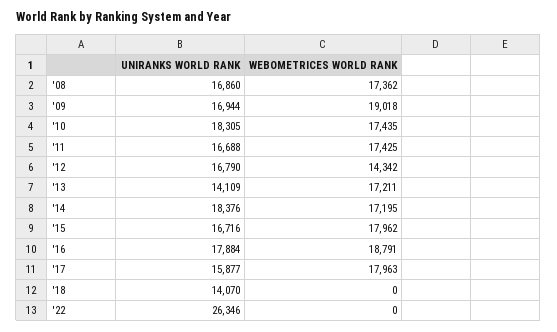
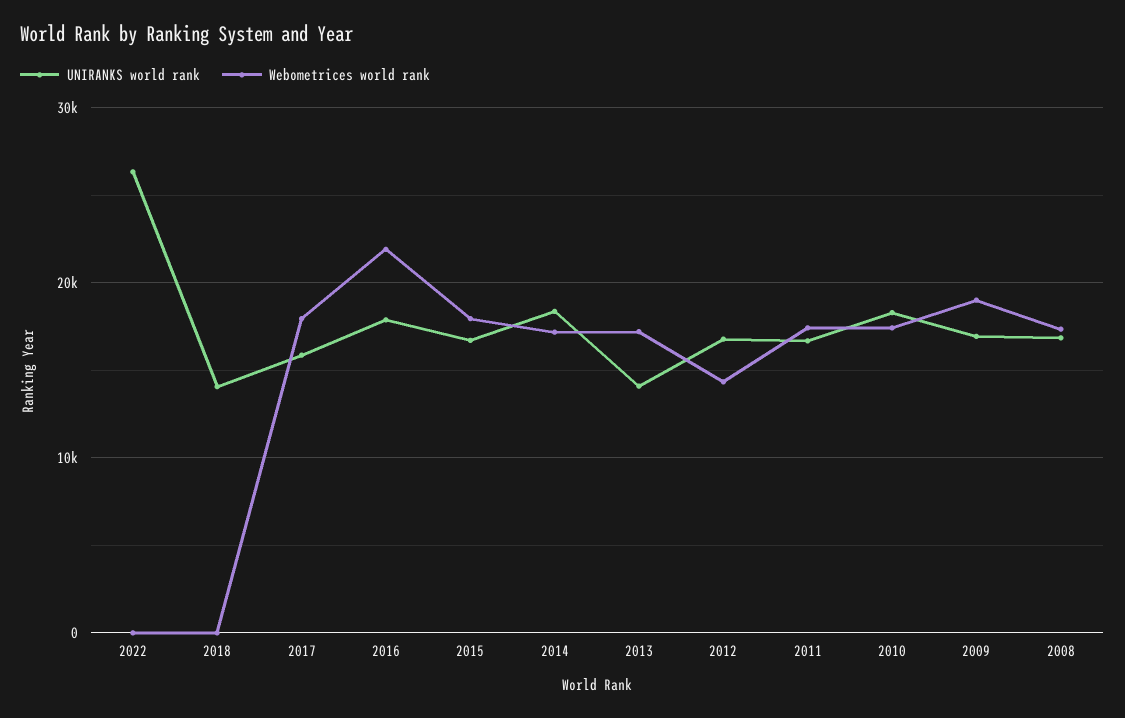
  {
    "UNIRANKS WORLD RANK": {
      "'08": 16860,
      "'09": 16944,
      "'10": 18305,
      "'11": 16688,
      "'12": 16790,
      "'13": 14109,
      "'14": 18376,
      "'15": 16716,
      "'16": 17884,
      "'17": 15877,
      "'18": 14070,
      "'22": 26346
    },
    "WEBOMETRICES WORLD RANK": {
      "'08": 17362,
      "'09": 19018,
      "'10": 17435,
      "'11": 17425,
      "'12": 14342,
      "'13": 17211,
      "'14": 17195,
      "'15": 17962,
-     "'16": 18791,
+     "'16": 22000,
      "'17": 17963,
      "'18": 0,
      "'22": 0
    }
  }

